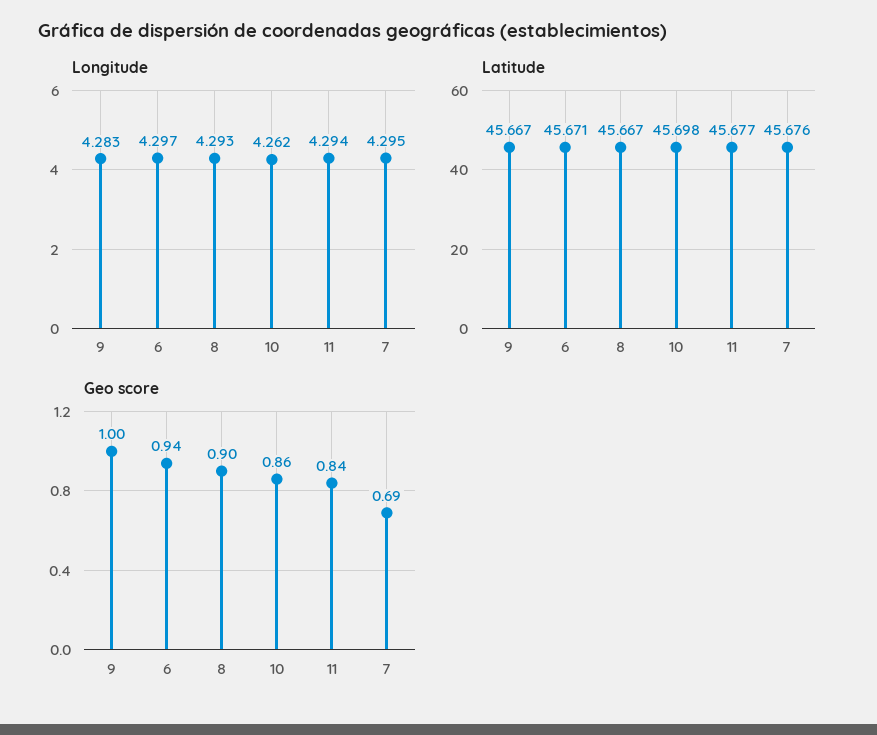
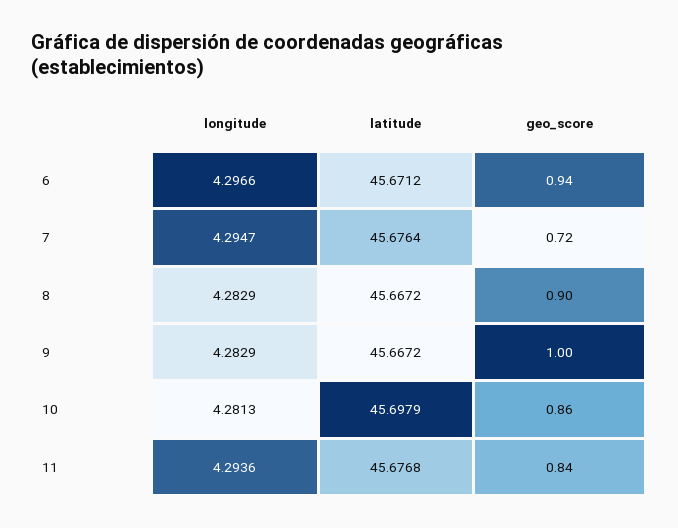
  {
    "Longitude": {
      "9": 4.2829,
      "6": 4.2966,
-     "8": 4.293,
+     "8": 4.2829,
-     "10": 4.262,
+     "10": 4.2813,
      "11": 4.2936,
      "7": 4.2947
    },
    "Latitude": {
      "9": 45.6672,
      "6": 45.6712,
      "8": 45.6672,
      "10": 45.6979,
      "11": 45.6768,
      "7": 45.6764
    },
    "Geo score": {
      "9": 1,
      "6": 0.94,
      "8": 0.9,
      "10": 0.86,
      "11": 0.84,
-     "7": 0.69
+     "7": 0.72
    }
  }

